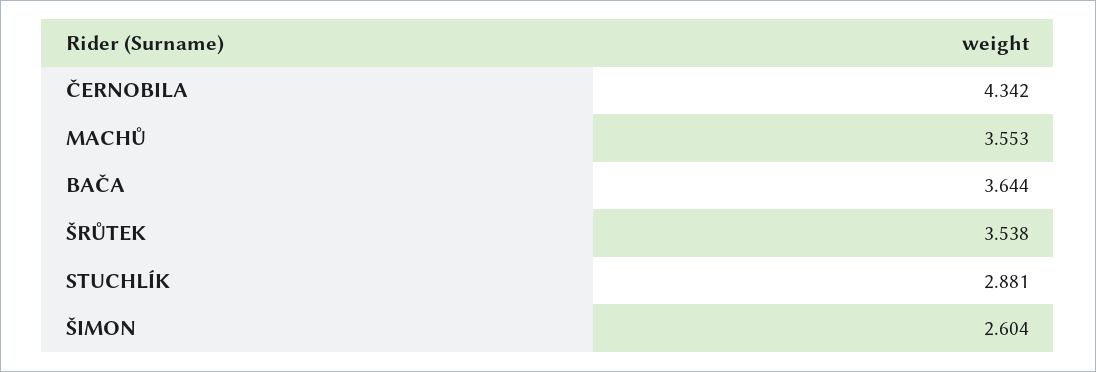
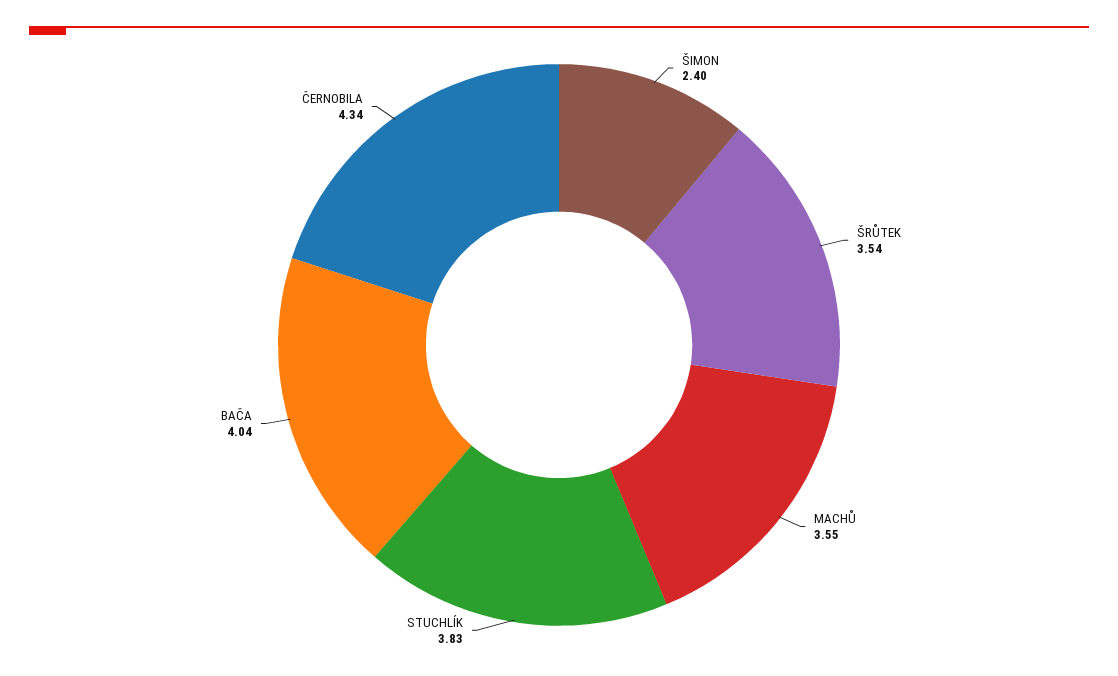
  {
    "ČERNOBILA": 4.342,
    "MACHŮ": 3.553,
-   "BAČA": 3.644,
+   "BAČA": 4.04,
    "ŠRŮTEK": 3.538,
-   "STUCHLÍK": 2.881,
+   "STUCHLÍK": 3.83,
-   "ŠIMON": 2.604
+   "ŠIMON": 2.4
  }

